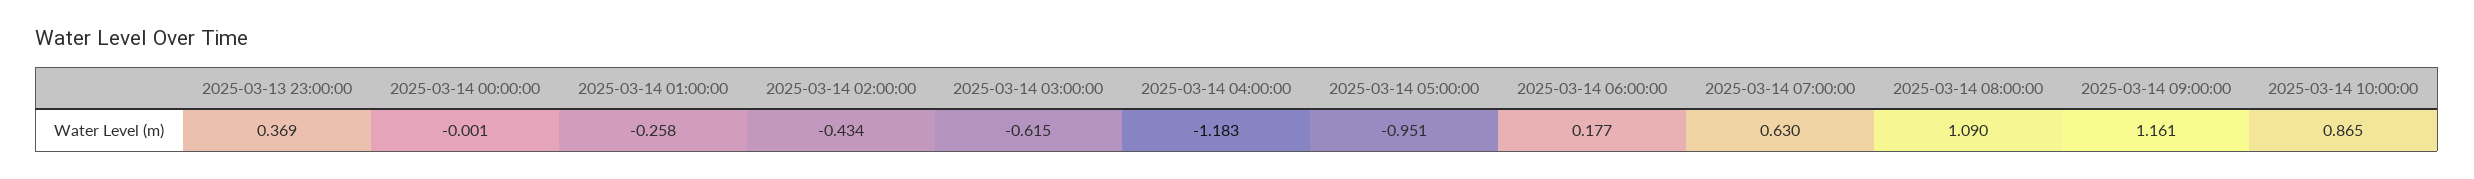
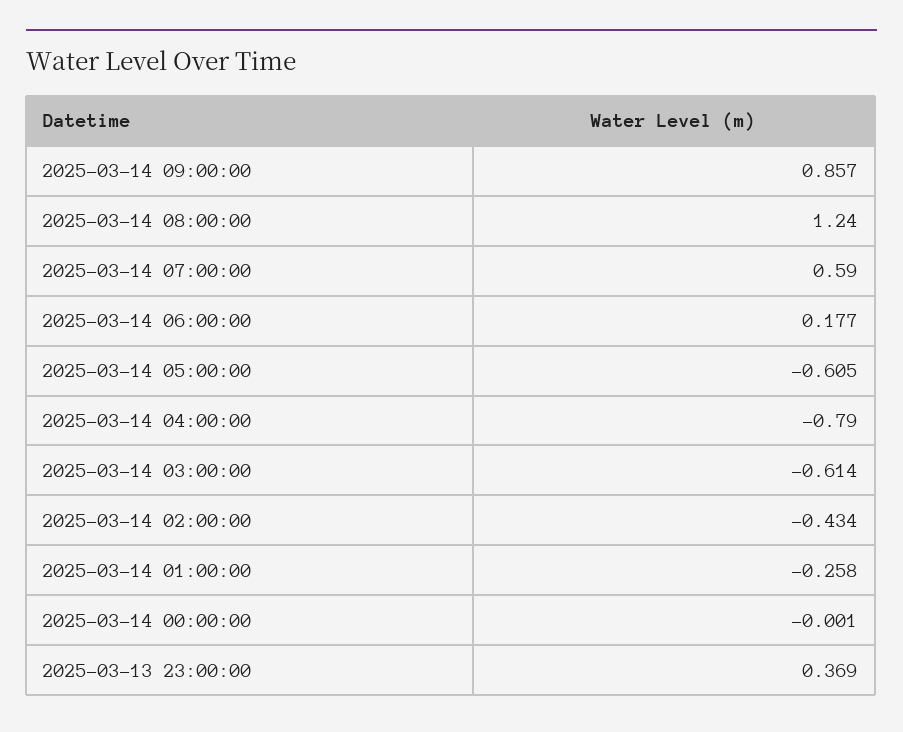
  {
    "2025-03-13 23:00:00": 0.369,
    "2025-03-14 00:00:00": -0.001,
    "2025-03-14 01:00:00": -0.258,
    "2025-03-14 02:00:00": -0.434,
-   "2025-03-14 03:00:00": -0.615,
+   "2025-03-14 03:00:00": -0.614,
-   "2025-03-14 04:00:00": -1.183,
+   "2025-03-14 04:00:00": -0.79,
-   "2025-03-14 05:00:00": -0.951,
+   "2025-03-14 05:00:00": -0.605,
    "2025-03-14 06:00:00": 0.177,
-   "2025-03-14 07:00:00": 0.63,
+   "2025-03-14 07:00:00": 0.59,
-   "2025-03-14 08:00:00": 1.09,
+   "2025-03-14 08:00:00": 1.24,
-   "2025-03-14 09:00:00": 1.161,
+   "2025-03-14 09:00:00": 0.857
-   "2025-03-14 10:00:00": 0.865
  }

